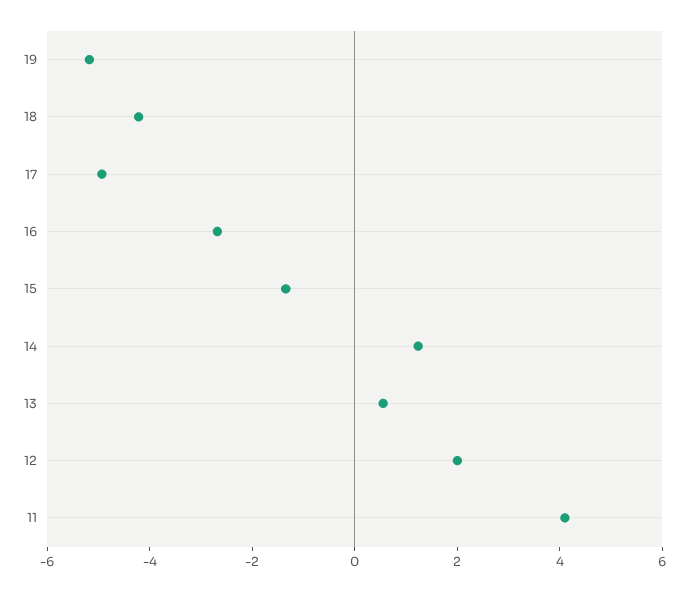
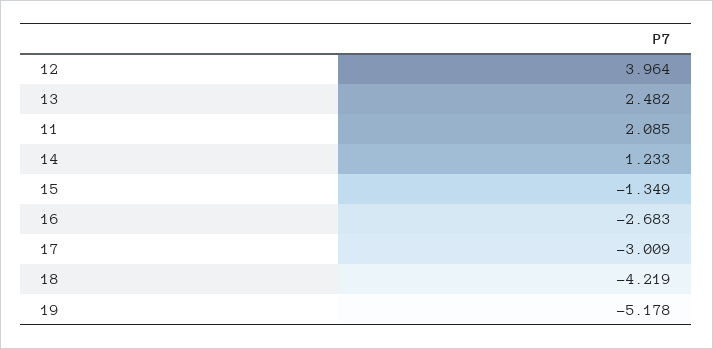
  {
    "19": -5.178,
    "18": -4.219,
-   "17": -5,
+   "17": -3.009,
    "16": -2.683,
    "15": -1.349,
    "14": 1.233,
-   "13": 0.5,
+   "13": 2.482,
-   "12": 2,
+   "12": 3.964,
-   "11": 4
+   "11": 2.085
  }

